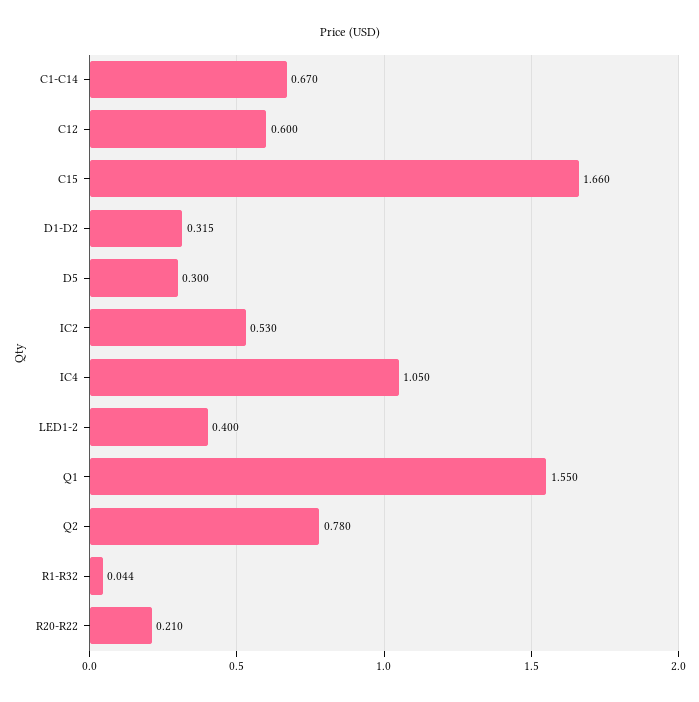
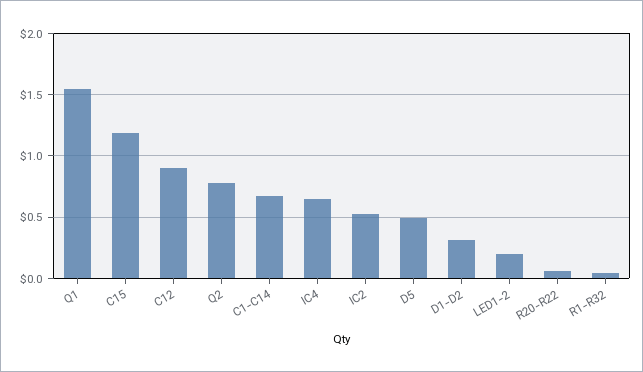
  {
    "C1-C14": 0.67,
-   "C12": 0.6,
+   "C12": 0.9,
-   "C15": 1.66,
+   "C15": 1.2,
    "D1-D2": 0.315,
-   "D5": 0.3,
+   "D5": 0.5,
    "IC2": 0.53,
-   "IC4": 1.05,
+   "IC4": 0.65,
-   "LED1-2": 0.4,
+   "LED1-2": 0.2,
    "Q1": 1.55,
    "Q2": 0.78,
    "R1-R32": 0.044,
-   "R20-R22": 0.21
+   "R20-R22": 0.05
  }

